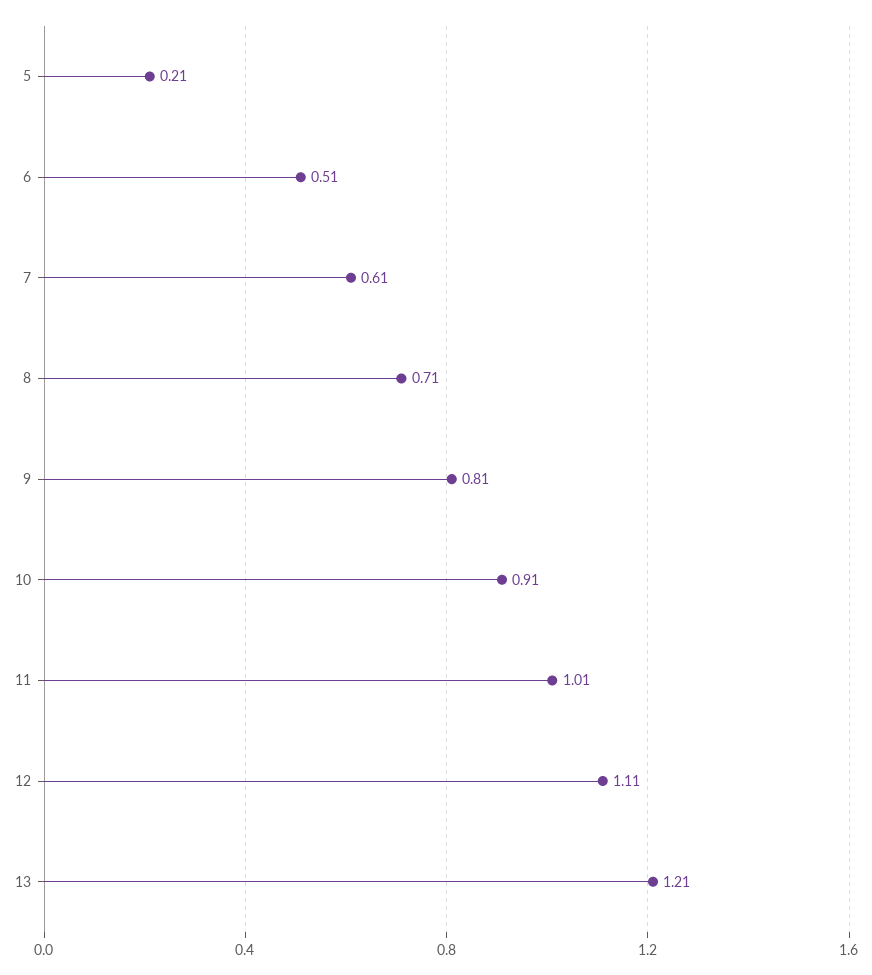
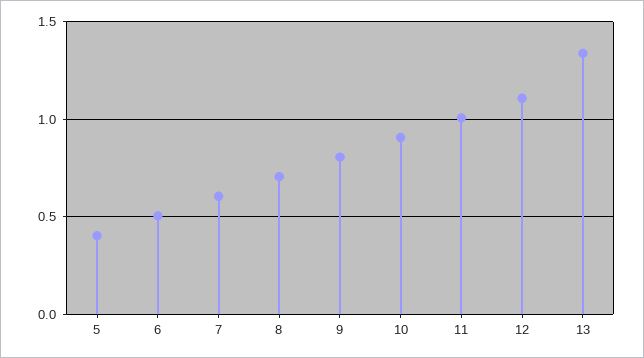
  {
-   "5": 0.21,
+   "5": 0.4,
    "6": 0.51,
    "7": 0.61,
    "8": 0.71,
    "9": 0.81,
    "10": 0.91,
    "11": 1.01,
    "12": 1.11,
-   "13": 1.21
+   "13": 1.35
  }

